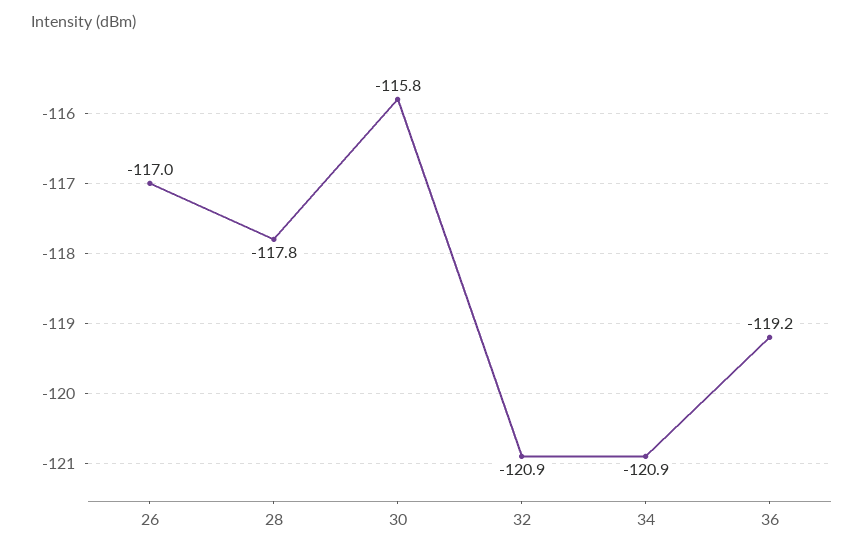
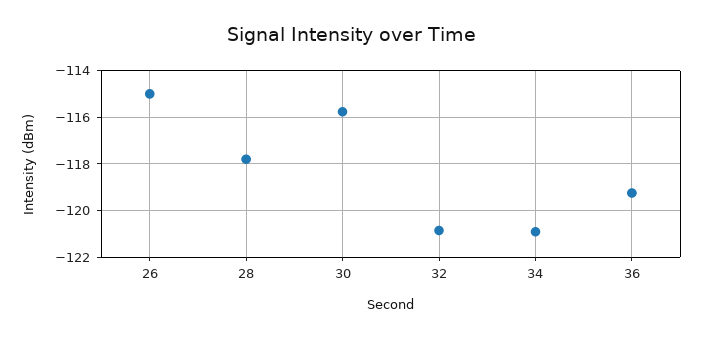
  {
-   "26": -117,
+   "26": -115,
    "28": -117.8,
    "30": -115.8,
    "32": -120.9,
    "34": -120.9,
    "36": -119.2
  }

